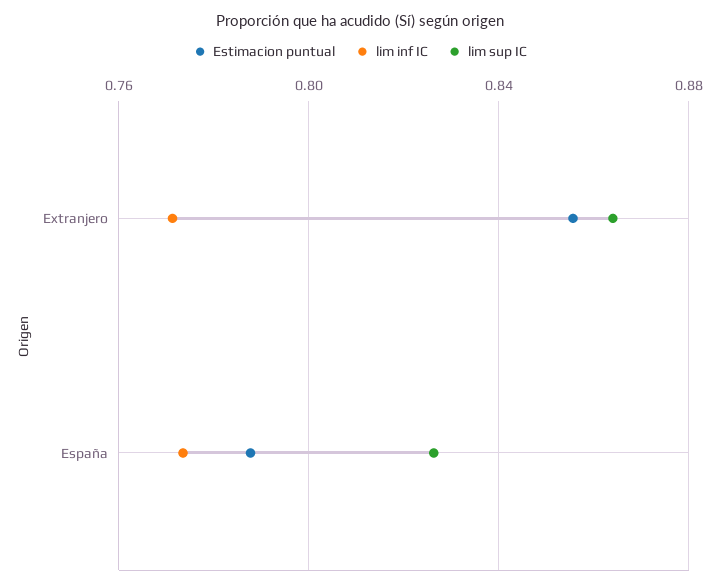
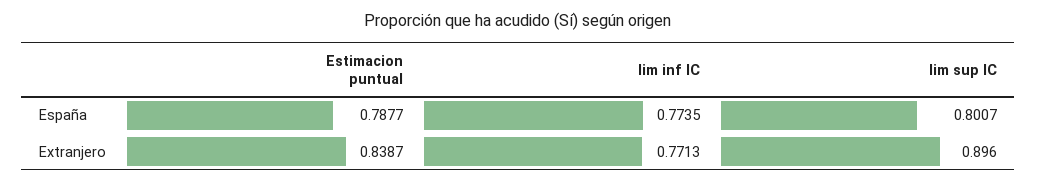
  {
    "Estimacion puntual": {
-     "Extranjero": 0.855,
+     "Extranjero": 0.8387,
      "España": 0.7877
    },
    "lim inf IC": {
      "Extranjero": 0.7713,
      "España": 0.7735
    },
    "lim sup IC": {
-     "Extranjero": 0.865,
+     "Extranjero": 0.896,
-     "España": 0.825
+     "España": 0.8007
    }
  }

